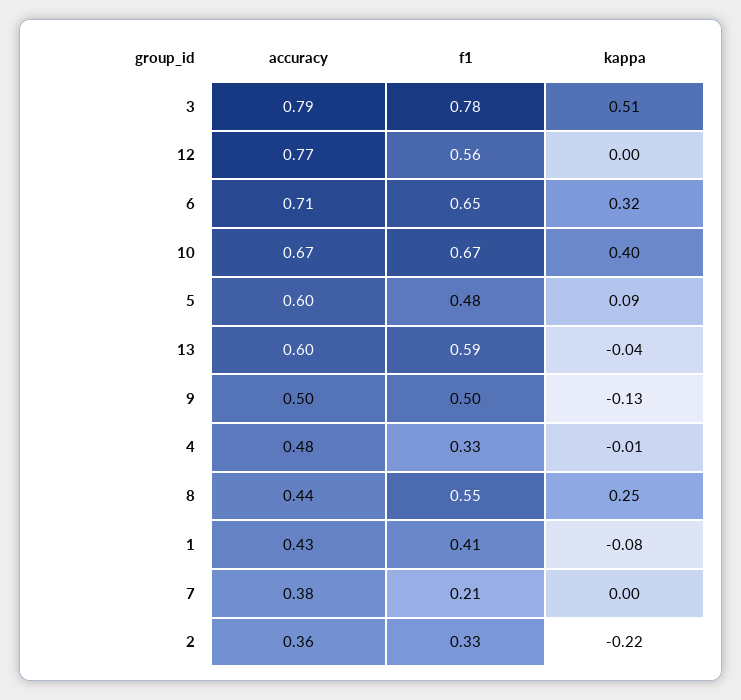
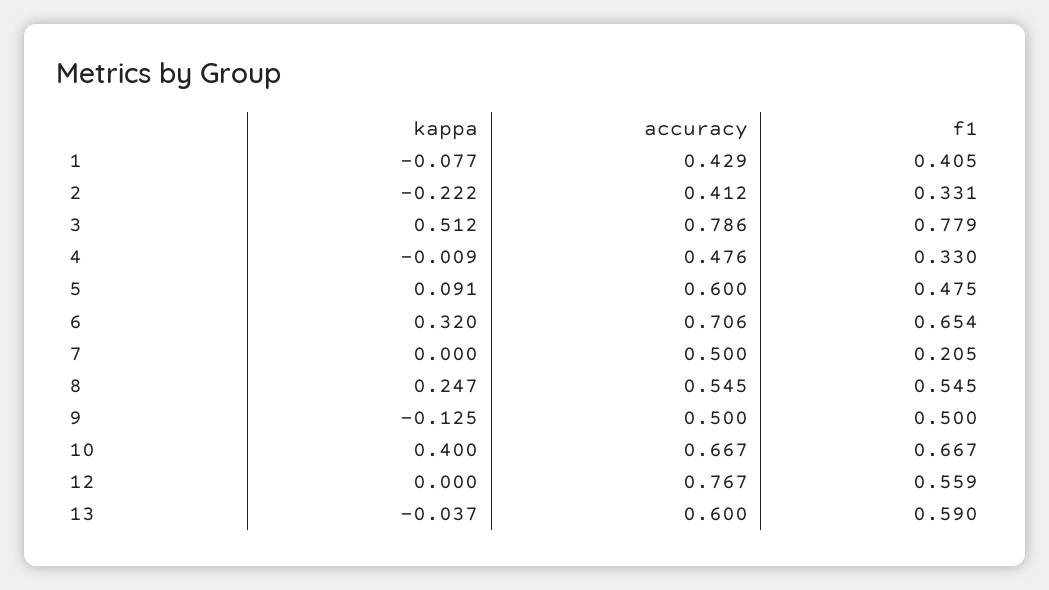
  {
    "accuracy": {
      "3": 0.786,
      "12": 0.767,
      "6": 0.706,
      "10": 0.667,
      "5": 0.6,
      "13": 0.6,
      "9": 0.5,
      "4": 0.476,
-     "8": 0.44,
+     "8": 0.545,
      "1": 0.429,
-     "7": 0.38,
+     "7": 0.5,
-     "2": 0.36
+     "2": 0.412
    },
    "f1": {
      "3": 0.779,
      "12": 0.559,
      "6": 0.654,
      "10": 0.667,
      "5": 0.475,
      "13": 0.59,
      "9": 0.5,
      "4": 0.33,
      "8": 0.545,
      "1": 0.405,
      "7": 0.205,
      "2": 0.331
    },
    "kappa": {
      "3": 0.512,
      "12": 0,
      "6": 0.32,
      "10": 0.4,
      "5": 0.091,
      "13": -0.037,
      "9": -0.125,
      "4": -0.009,
      "8": 0.247,
      "1": -0.077,
      "7": 0,
      "2": -0.222
    }
  }

